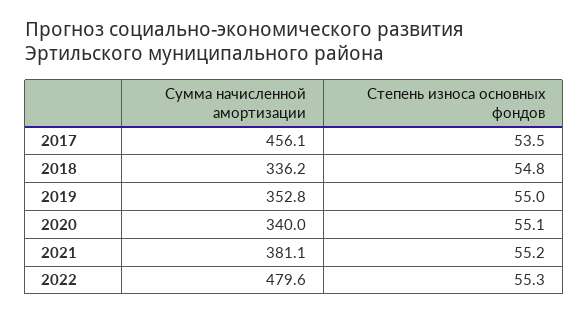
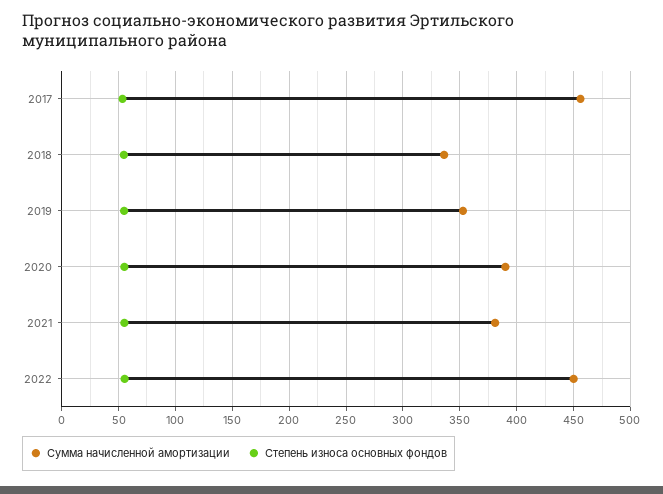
  {
    "Сумма начисленной амортизации": {
      "2017": 456.1,
      "2018": 336.2,
      "2019": 352.8,
-     "2020": 340,
+     "2020": 390,
      "2021": 381.1,
-     "2022": 479.6
+     "2022": 450
    },
    "Степень износа основных фондов": {
      "2017": 53.5,
      "2018": 54.8,
      "2019": 55,
      "2020": 55.1,
      "2021": 55.2,
      "2022": 55.3
    }
  }

